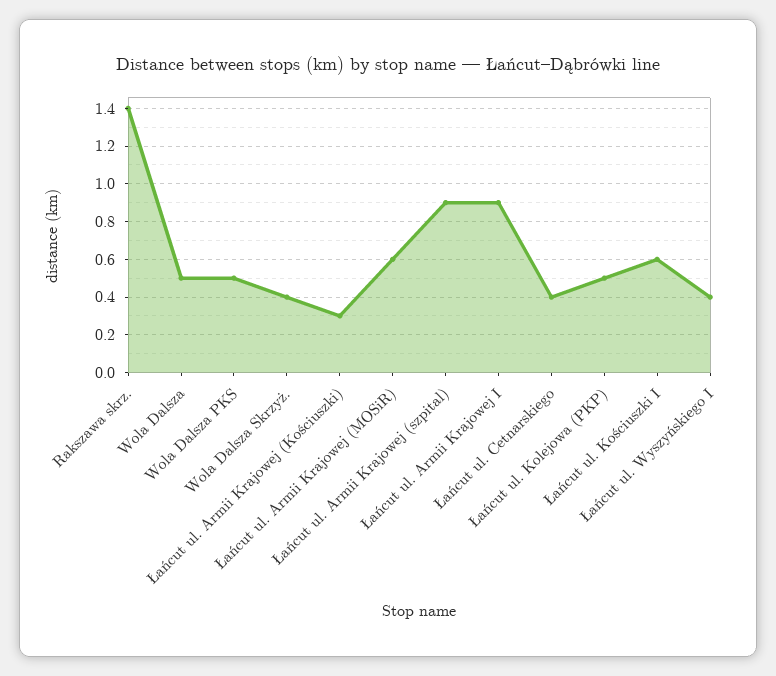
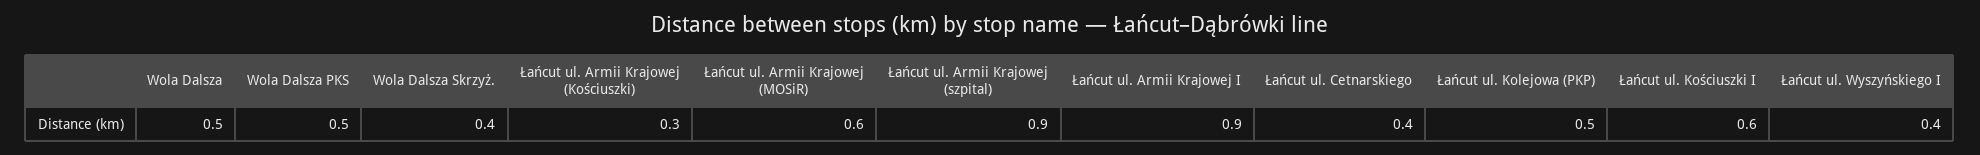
  {
-   "Rakszawa skrz.": 1.4,
    "Wola Dalsza": 0.5,
    "Wola Dalsza PKS": 0.5,
    "Wola Dalsza Skrzyż.": 0.4,
    "Łańcut ul. Armii Krajowej (Kościuszki)": 0.3,
    "Łańcut ul. Armii Krajowej (MOSiR)": 0.6,
    "Łańcut ul. Armii Krajowej (szpital)": 0.9,
    "Łańcut ul. Armii Krajowej I": 0.9,
    "Łańcut ul. Cetnarskiego": 0.4,
    "Łańcut ul. Kolejowa (PKP)": 0.5,
    "Łańcut ul. Kościuszki I": 0.6,
    "Łańcut ul. Wyszyńskiego I": 0.4
  }

